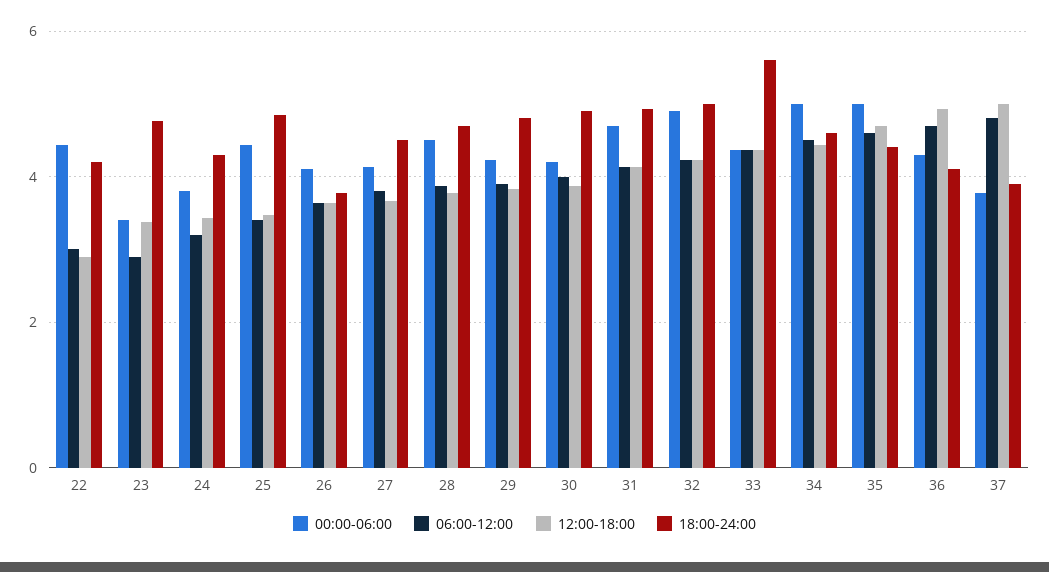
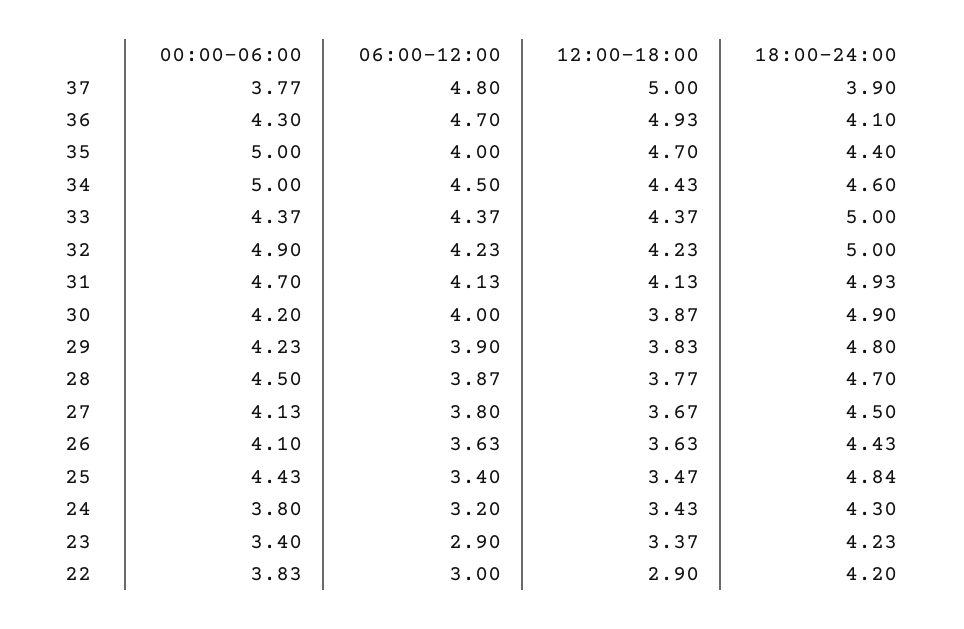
  {
    "00:00-06:00": {
-     "22": 4.4,
+     "22": 3.83,
      "23": 3.4,
      "24": 3.8,
      "25": 4.43,
      "26": 4.1,
      "27": 4.13,
      "28": 4.5,
      "29": 4.23,
      "30": 4.2,
      "31": 4.7,
      "32": 4.9,
      "33": 4.37,
      "34": 5,
      "35": 5,
      "36": 4.3,
      "37": 3.77
    },
    "06:00-12:00": {
      "22": 3,
      "23": 2.9,
      "24": 3.2,
      "25": 3.4,
      "26": 3.63,
      "27": 3.8,
      "28": 3.87,
      "29": 3.9,
      "30": 4,
      "31": 4.13,
      "32": 4.23,
      "33": 4.37,
      "34": 4.5,
-     "35": 4.6,
+     "35": 4,
      "36": 4.7,
      "37": 4.8
    },
    "12:00-18:00": {
      "22": 2.9,
      "23": 3.37,
      "24": 3.43,
      "25": 3.47,
      "26": 3.63,
      "27": 3.67,
      "28": 3.77,
      "29": 3.83,
      "30": 3.87,
      "31": 4.13,
      "32": 4.23,
      "33": 4.37,
      "34": 4.43,
      "35": 4.7,
      "36": 4.93,
      "37": 5
    },
    "18:00-24:00": {
      "22": 4.2,
-     "23": 4.8,
+     "23": 4.23,
      "24": 4.3,
      "25": 4.84,
-     "26": 3.8,
+     "26": 4.43,
      "27": 4.5,
      "28": 4.7,
      "29": 4.8,
      "30": 4.9,
      "31": 4.93,
      "32": 5,
-     "33": 5.6,
+     "33": 5,
      "34": 4.6,
      "35": 4.4,
      "36": 4.1,
      "37": 3.9
    }
  }

